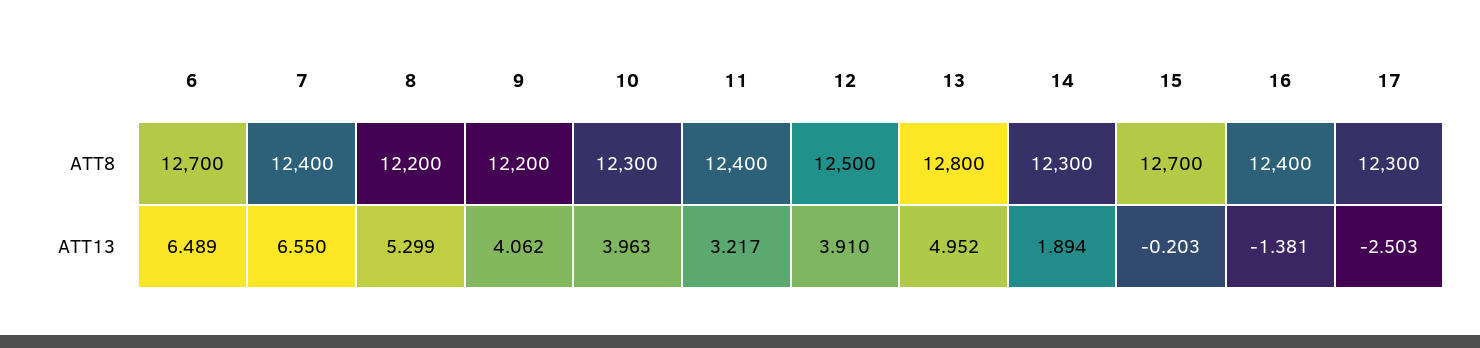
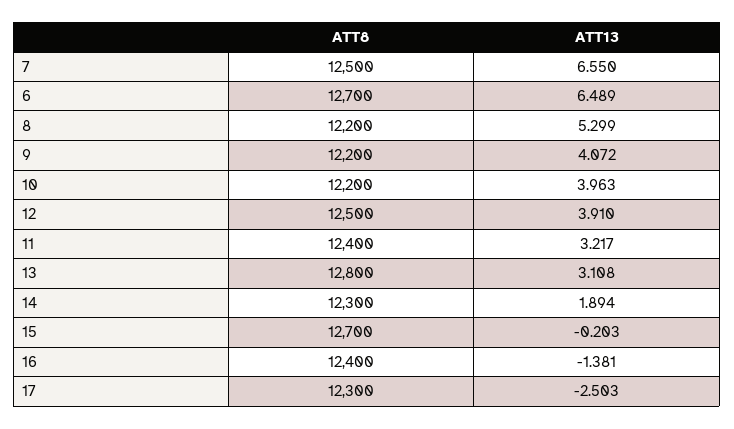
  {
    "6": {
      "ATT8": 12700,
      "ATT13": 6.489
    },
    "7": {
-     "ATT8": 12400,
+     "ATT8": 12500,
      "ATT13": 6.55
    },
    "8": {
      "ATT8": 12200,
      "ATT13": 5.299
    },
    "9": {
      "ATT8": 12200,
-     "ATT13": 4.062
+     "ATT13": 4.072
    },
    "10": {
-     "ATT8": 12300,
+     "ATT8": 12200,
      "ATT13": 3.963
    },
    "11": {
      "ATT8": 12400,
      "ATT13": 3.217
    },
    "12": {
      "ATT8": 12500,
      "ATT13": 3.91
    },
    "13": {
      "ATT8": 12800,
-     "ATT13": 4.952
+     "ATT13": 3.108
    },
    "14": {
      "ATT8": 12300,
      "ATT13": 1.894
    },
    "15": {
      "ATT8": 12700,
      "ATT13": -0.203
    },
    "16": {
      "ATT8": 12400,
      "ATT13": -1.381
    },
    "17": {
      "ATT8": 12300,
      "ATT13": -2.503
    }
  }

